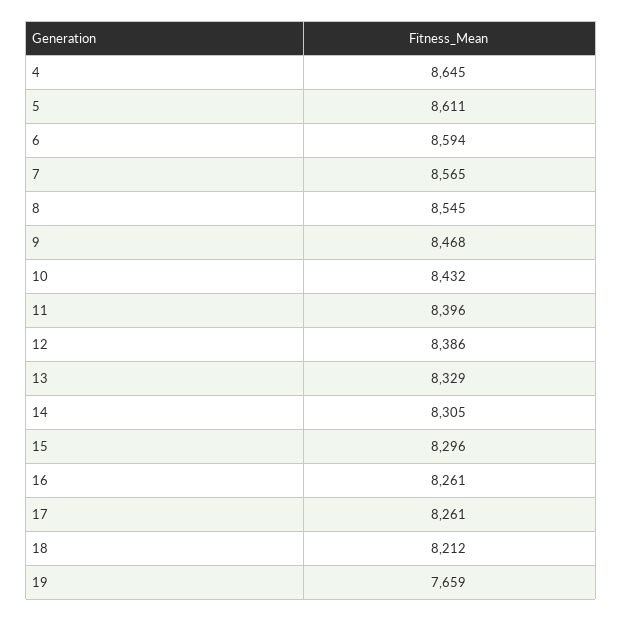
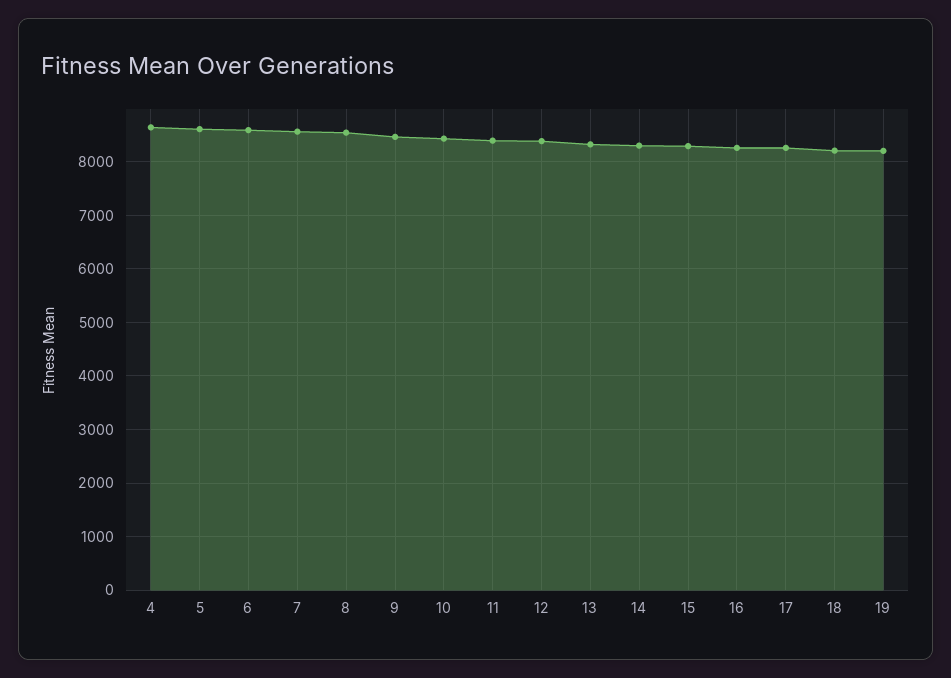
  {
    "4": 8645,
    "5": 8611,
    "6": 8594,
    "7": 8565,
    "8": 8545,
    "9": 8468,
    "10": 8432,
    "11": 8396,
    "12": 8386,
    "13": 8329,
    "14": 8305,
    "15": 8296,
    "16": 8261,
    "17": 8261,
    "18": 8212,
-   "19": 7659
+   "19": 8200
  }

